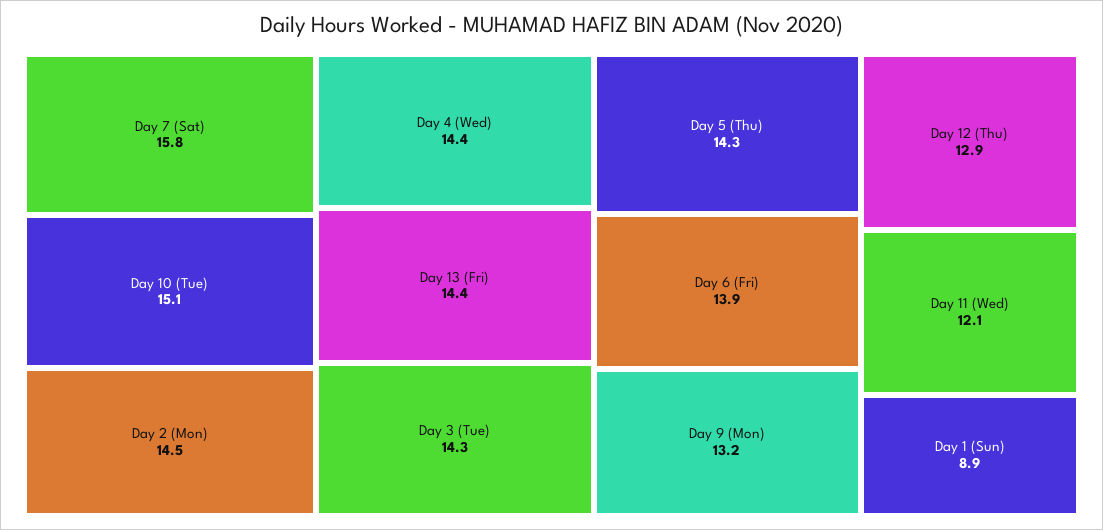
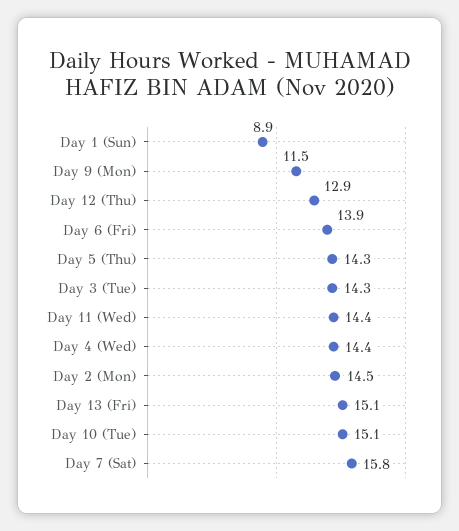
  {
    "Day 7 (Sat)": 15.8,
    "Day 10 (Tue)": 15.1,
    "Day 2 (Mon)": 14.5,
    "Day 4 (Wed)": 14.4,
-   "Day 13 (Fri)": 14.4,
+   "Day 13 (Fri)": 15.1,
    "Day 3 (Tue)": 14.3,
    "Day 5 (Thu)": 14.3,
    "Day 6 (Fri)": 13.9,
-   "Day 9 (Mon)": 13.2,
+   "Day 9 (Mon)": 11.5,
    "Day 12 (Thu)": 12.9,
-   "Day 11 (Wed)": 12.1,
+   "Day 11 (Wed)": 14.4,
    "Day 1 (Sun)": 8.9
  }

